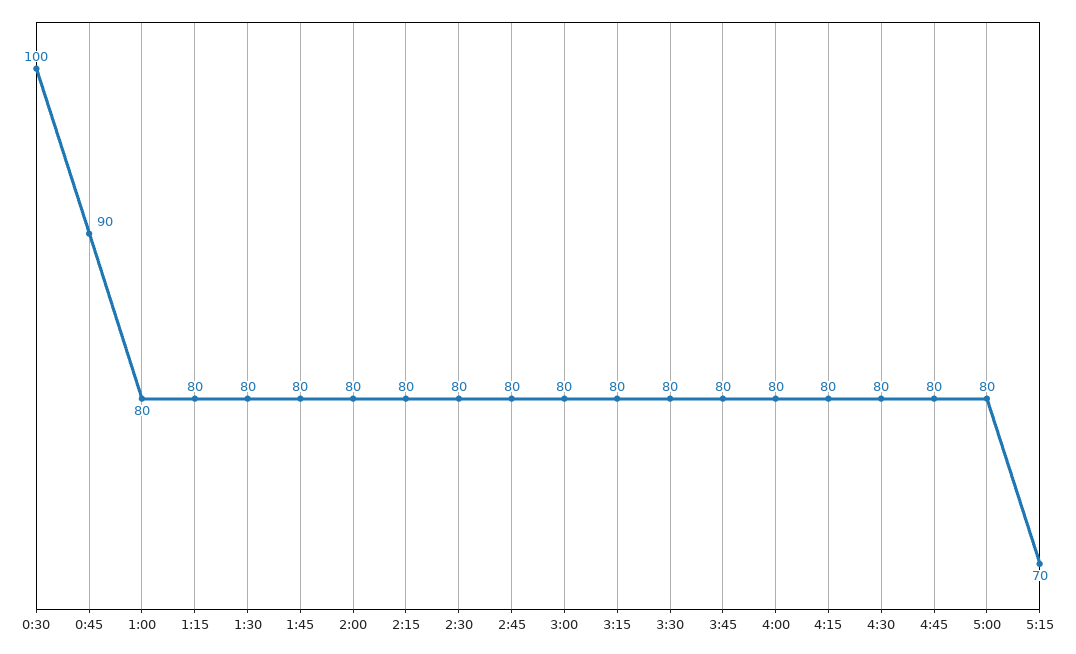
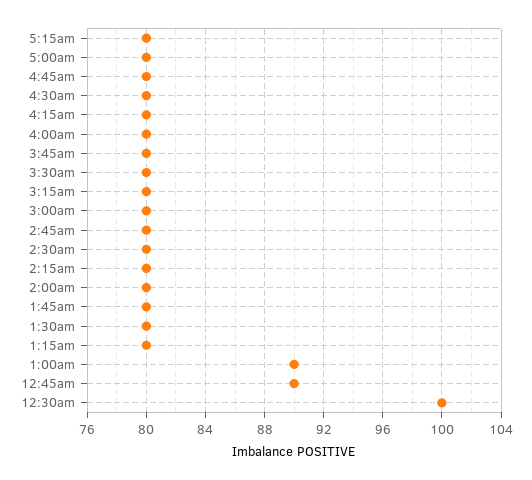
  {
    "0:30": 100,
    "0:45": 90,
-   "1:00": 80,
+   "1:00": 90,
    "1:15": 80,
    "1:30": 80,
    "1:45": 80,
    "2:00": 80,
    "2:15": 80,
    "2:30": 80,
    "2:45": 80,
    "3:00": 80,
    "3:15": 80,
    "3:30": 80,
    "3:45": 80,
    "4:00": 80,
    "4:15": 80,
    "4:30": 80,
    "4:45": 80,
    "5:00": 80,
-   "5:15": 70
+   "5:15": 80
  }

